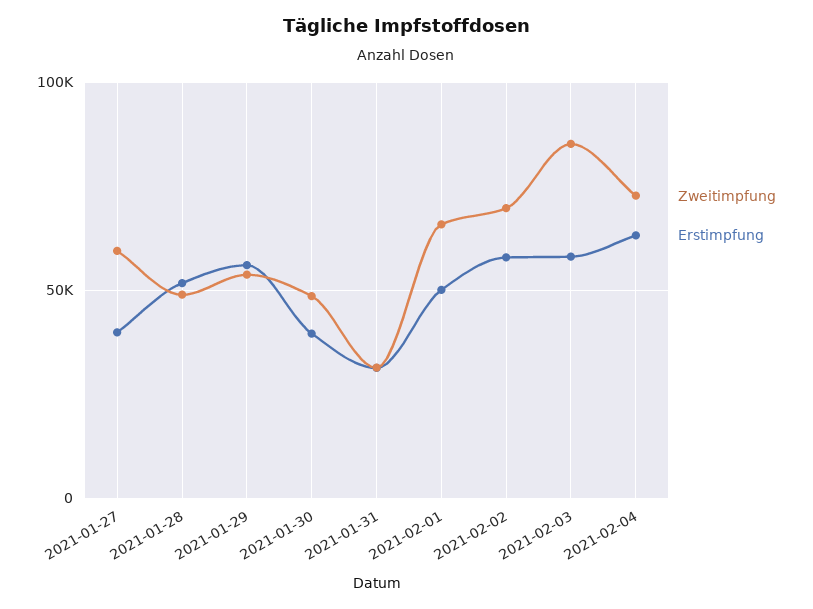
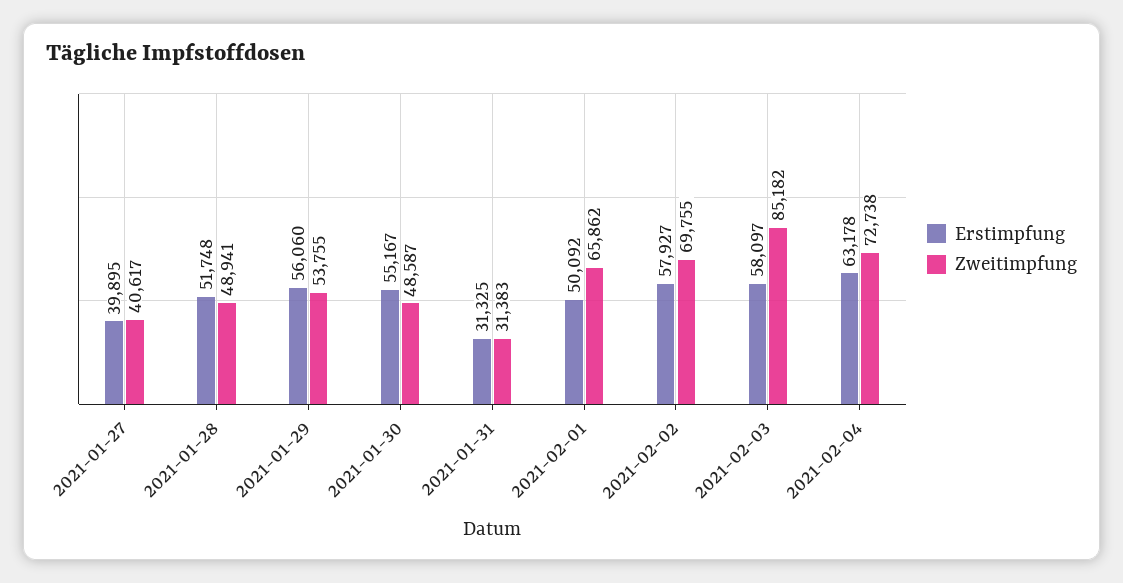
  {
    "Zweitimpfung": {
-     "2021-01-27": 60000,
+     "2021-01-27": 40617,
      "2021-01-28": 48941,
      "2021-01-29": 53755,
      "2021-01-30": 48587,
      "2021-01-31": 31383,
      "2021-02-01": 65862,
      "2021-02-02": 69755,
      "2021-02-03": 85182,
      "2021-02-04": 72738
    },
    "Erstimpfung": {
      "2021-01-27": 39895,
      "2021-01-28": 51748,
      "2021-01-29": 56060,
-     "2021-01-30": 40000,
+     "2021-01-30": 55167,
      "2021-01-31": 31325,
      "2021-02-01": 50092,
      "2021-02-02": 57927,
      "2021-02-03": 58097,
      "2021-02-04": 63178
    }
  }

